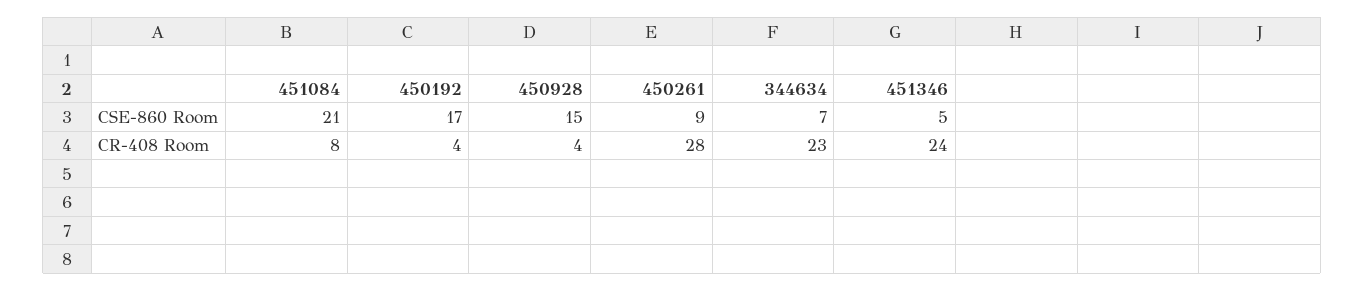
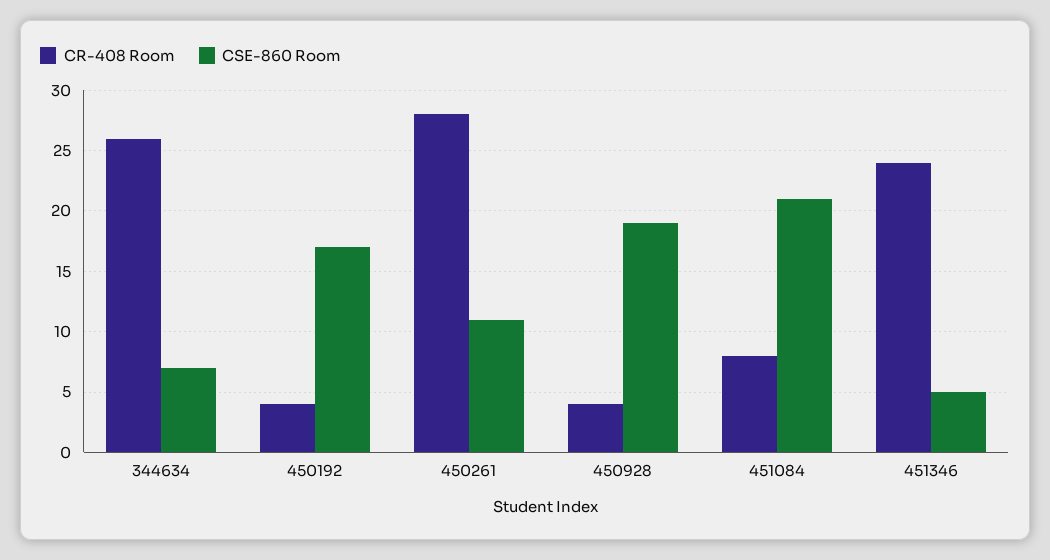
  {
    "CSE-860 Room": {
      "451084": 21,
      "450192": 17,
-     "450928": 15,
+     "450928": 19,
-     "450261": 9,
+     "450261": 11,
      "344634": 7,
      "451346": 5
    },
    "CR-408 Room": {
      "451084": 8,
      "450192": 4,
      "450928": 4,
      "450261": 28,
-     "344634": 23,
+     "344634": 26,
      "451346": 24
    }
  }

